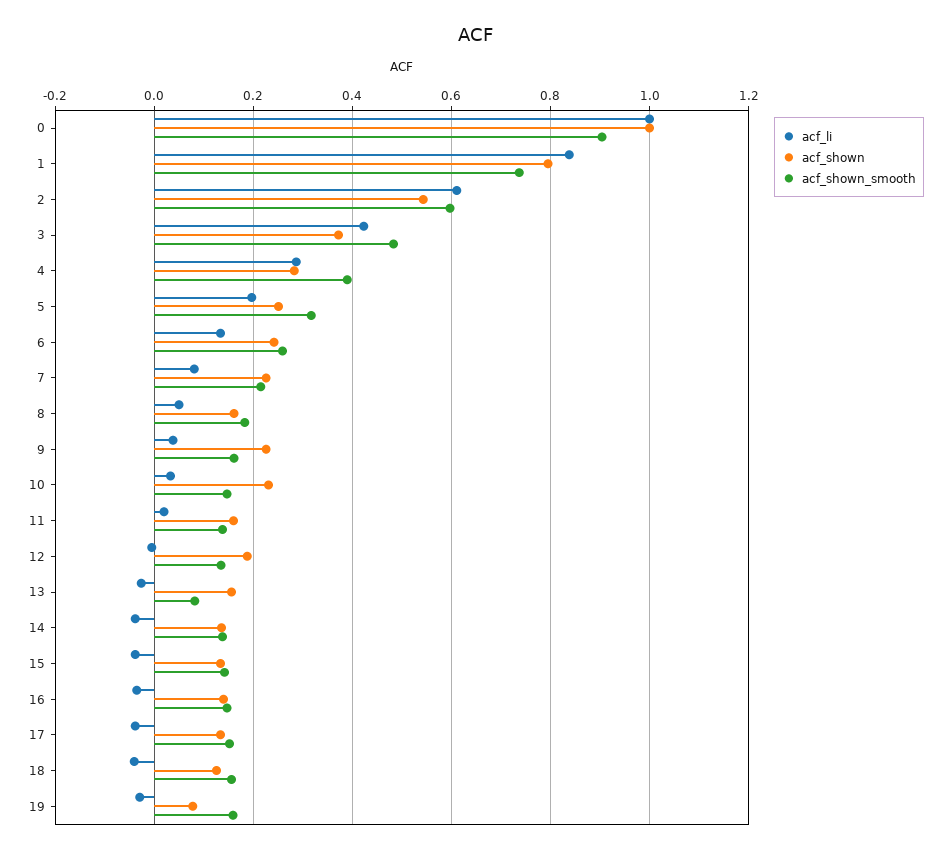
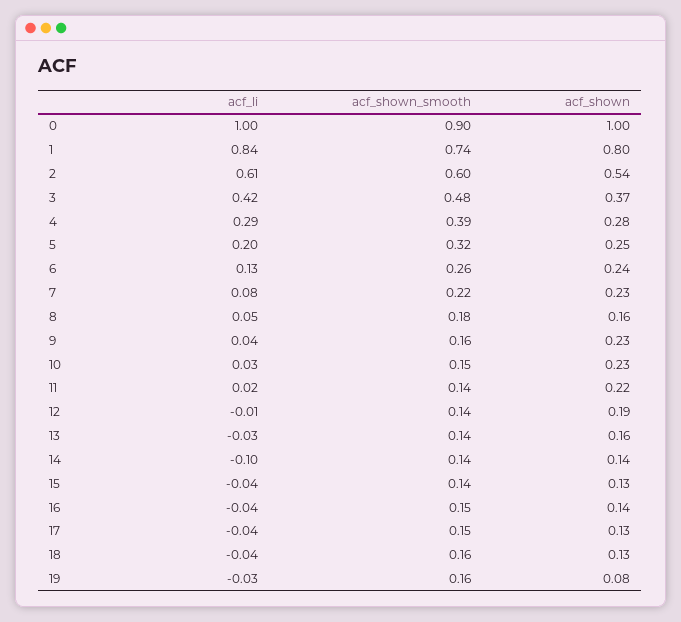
  {
    "acf_li": {
      "0": 1,
      "1": 0.84,
      "2": 0.61,
      "3": 0.42,
      "4": 0.29,
      "5": 0.2,
      "6": 0.13,
      "7": 0.08,
      "8": 0.05,
      "9": 0.04,
      "10": 0.03,
      "11": 0.02,
      "12": -0.01,
      "13": -0.03,
-     "14": -0.04,
+     "14": -0.1,
      "15": -0.04,
      "16": -0.04,
      "17": -0.04,
      "18": -0.04,
      "19": -0.03
    },
    "acf_shown": {
      "0": 1,
      "1": 0.8,
      "2": 0.54,
      "3": 0.37,
      "4": 0.28,
      "5": 0.25,
      "6": 0.24,
      "7": 0.23,
      "8": 0.16,
      "9": 0.23,
      "10": 0.23,
-     "11": 0.16,
+     "11": 0.22,
      "12": 0.19,
      "13": 0.16,
      "14": 0.14,
      "15": 0.13,
      "16": 0.14,
      "17": 0.13,
      "18": 0.13,
      "19": 0.08
    },
    "acf_shown_smooth": {
      "0": 0.9,
      "1": 0.74,
      "2": 0.6,
      "3": 0.48,
      "4": 0.39,
      "5": 0.32,
      "6": 0.26,
      "7": 0.22,
      "8": 0.18,
      "9": 0.16,
      "10": 0.15,
      "11": 0.14,
      "12": 0.14,
-     "13": 0.08,
+     "13": 0.14,
      "14": 0.14,
      "15": 0.14,
      "16": 0.15,
      "17": 0.15,
      "18": 0.16,
      "19": 0.16
    }
  }

